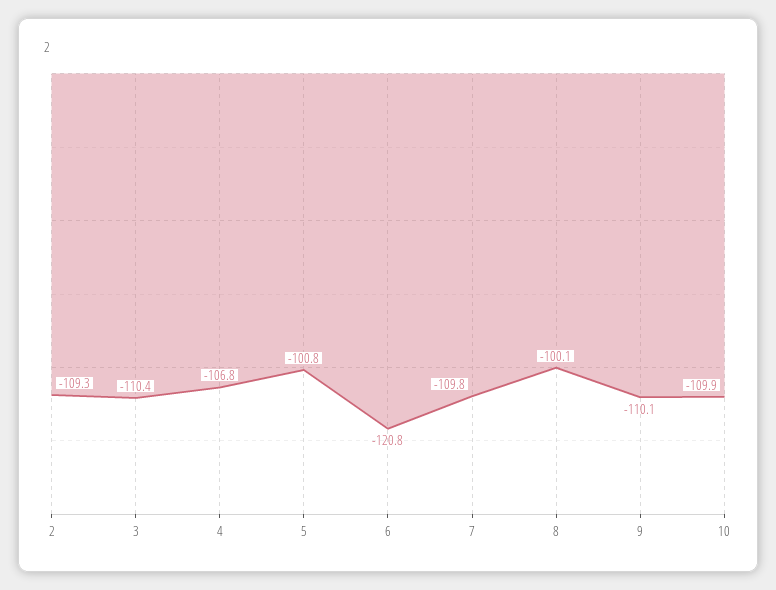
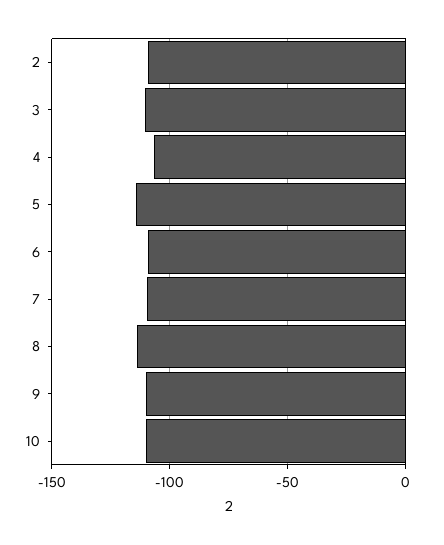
  {
    "2": -109.3,
    "3": -110.4,
    "4": -106.8,
-   "5": -100.8,
+   "5": -115,
-   "6": -120.8,
+   "6": -110,
    "7": -109.8,
-   "8": -100.1,
+   "8": -115,
    "9": -110.1,
    "10": -109.9
  }

